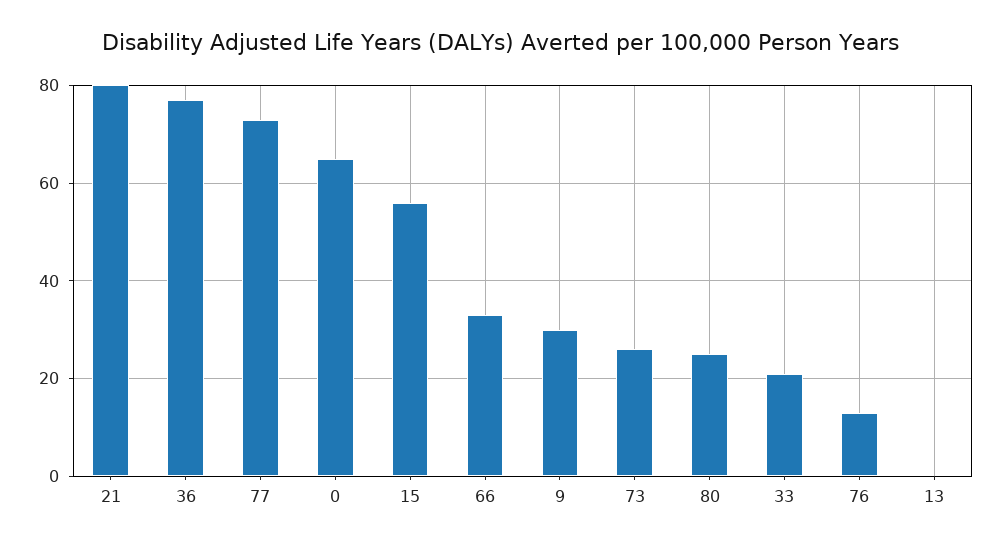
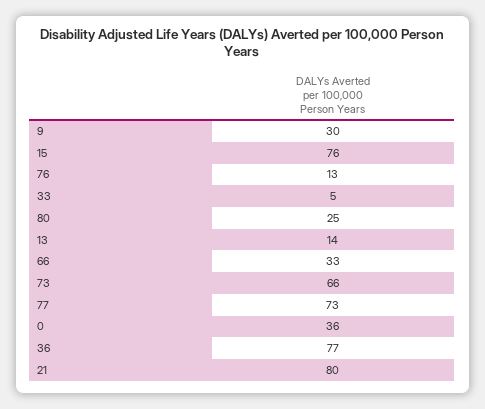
  {
    "21": 80,
    "36": 77,
    "77": 73,
-   "0": 65,
+   "0": 36,
-   "15": 55,
+   "15": 76,
    "66": 33,
    "9": 30,
-   "73": 25,
+   "73": 66,
    "80": 25,
-   "33": 20,
+   "33": 5,
    "76": 13,
-   "13": 0
+   "13": 14
  }

